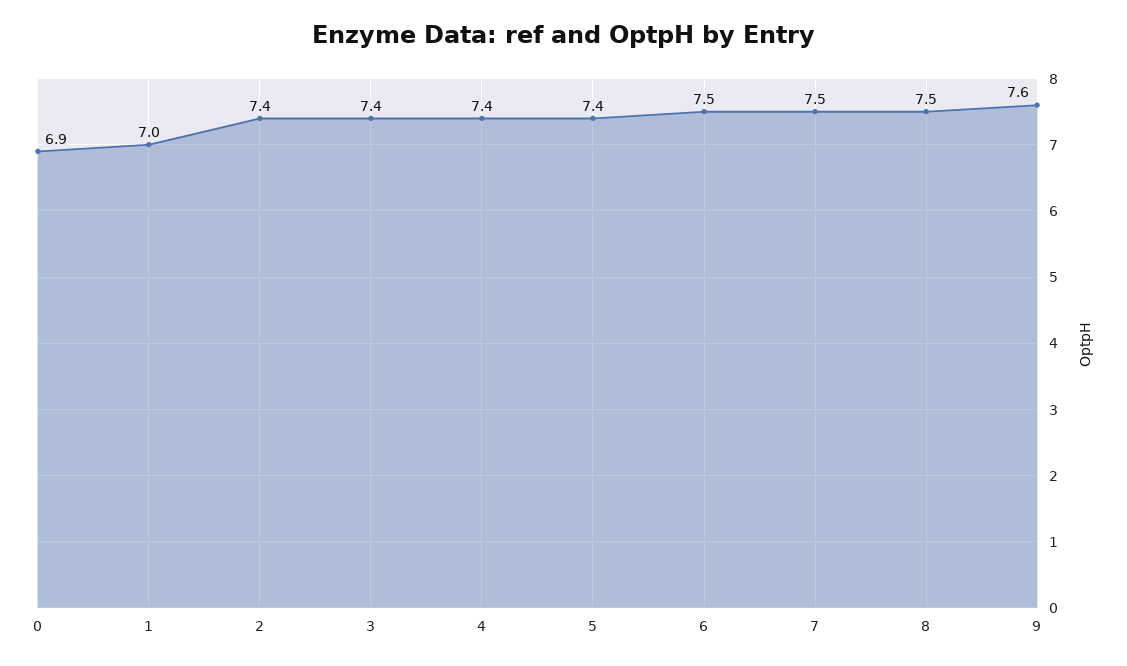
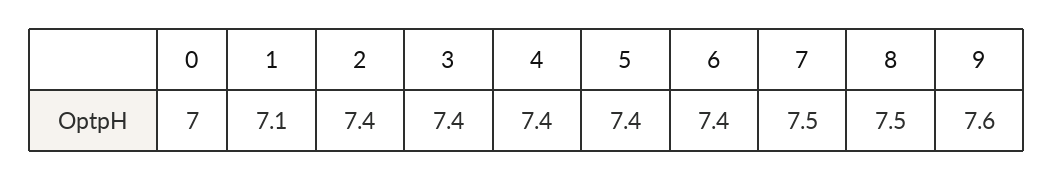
  {
-   "0": 6.9,
+   "0": 7,
-   "1": 7,
+   "1": 7.1,
    "2": 7.4,
    "3": 7.4,
    "4": 7.4,
    "5": 7.4,
-   "6": 7.5,
+   "6": 7.4,
    "7": 7.5,
    "8": 7.5,
    "9": 7.6
  }

